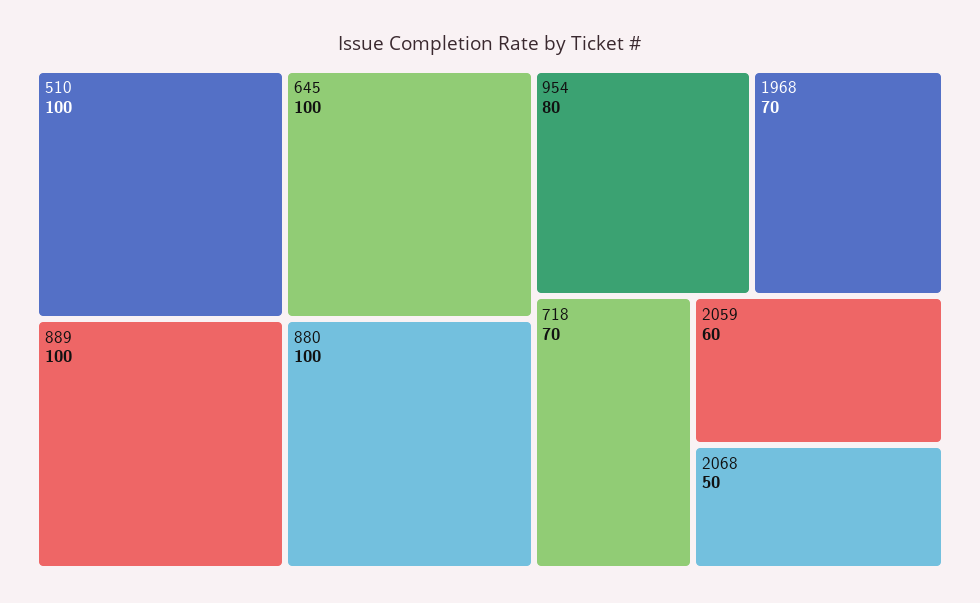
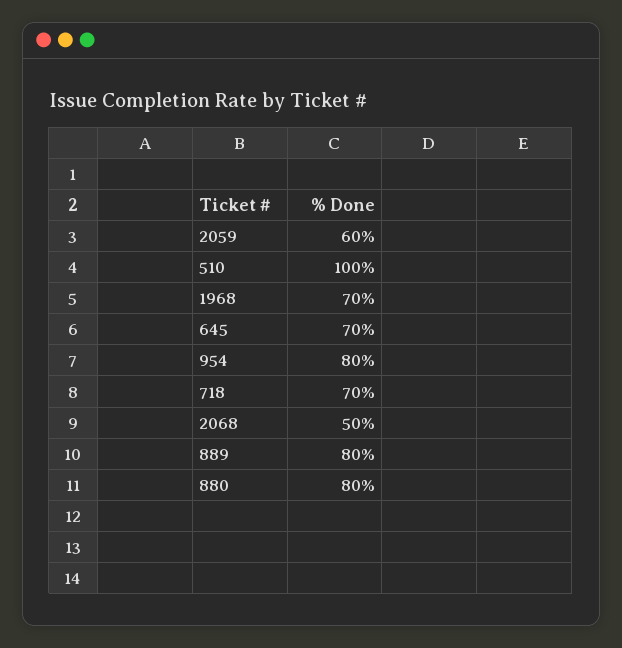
  {
    "510": 100,
-   "645": 100,
+   "645": 70,
-   "889": 100,
+   "889": 80,
-   "880": 100,
+   "880": 80,
    "954": 80,
    "1968": 70,
    "718": 70,
    "2059": 60,
    "2068": 50
  }

